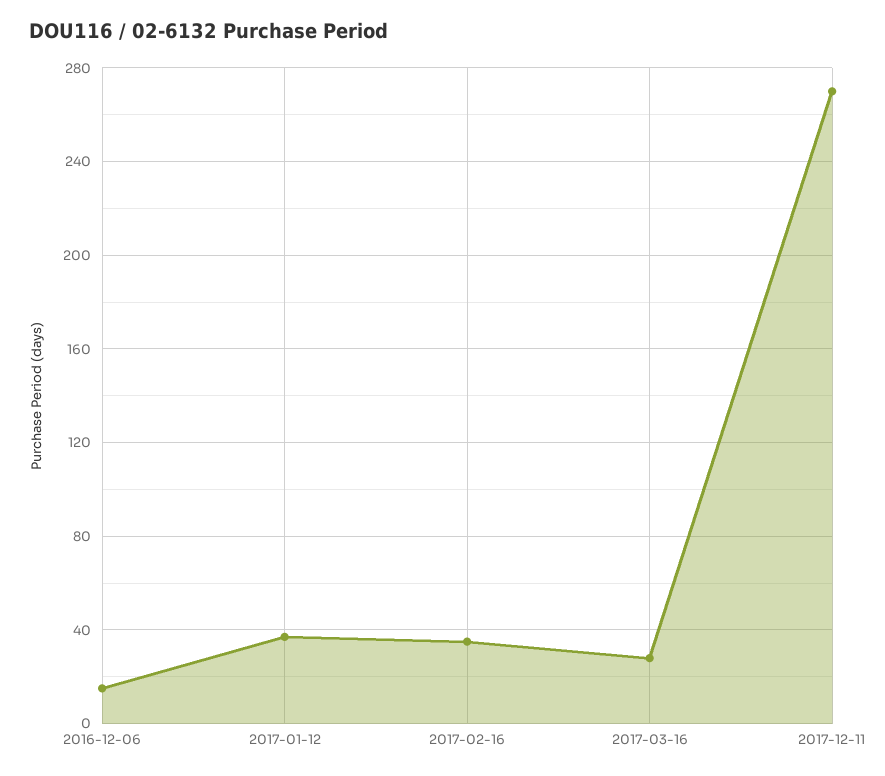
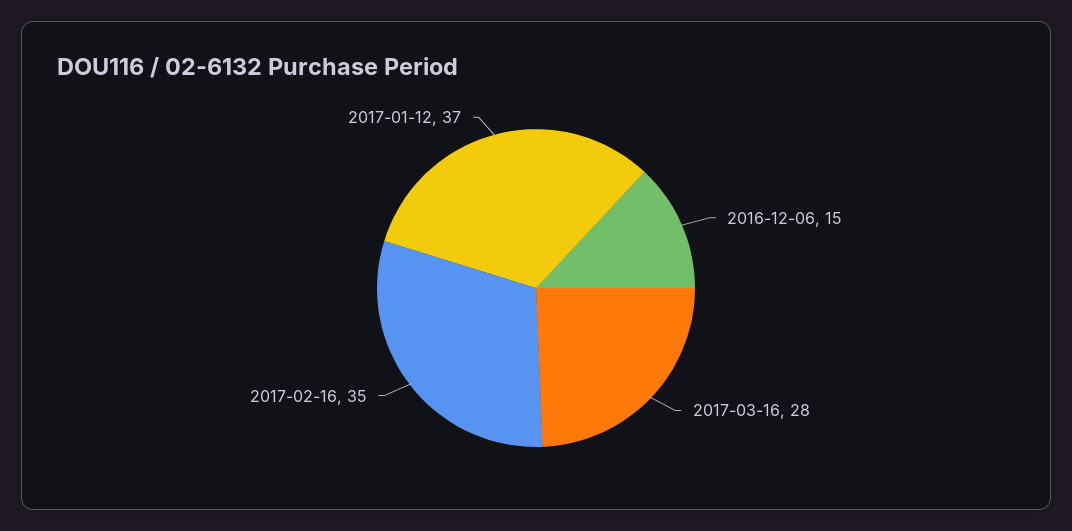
  {
    "2016-12-06": 15,
    "2017-01-12": 37,
    "2017-02-16": 35,
-   "2017-03-16": 28,
+   "2017-03-16": 28
-   "2017-12-11": 270
  }

